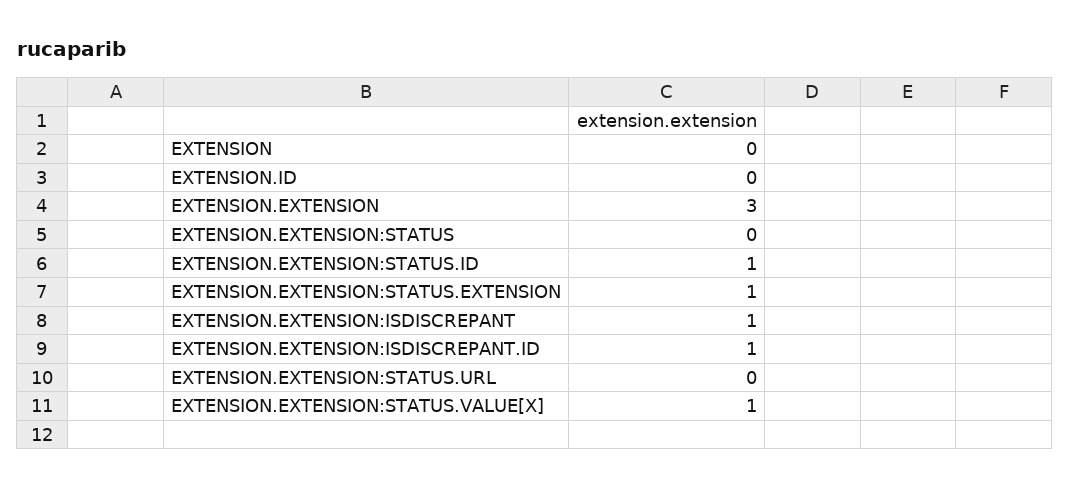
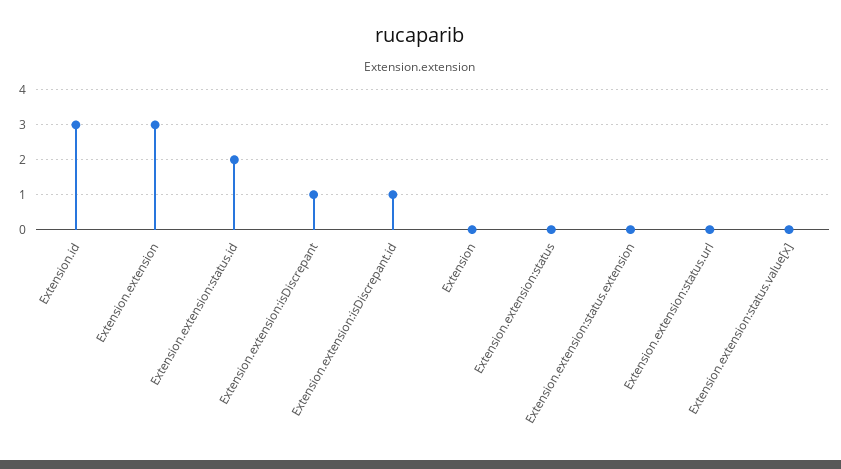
  {
    "EXTENSION": 0,
-   "EXTENSION.ID": 0,
+   "EXTENSION.ID": 3,
    "EXTENSION.EXTENSION": 3,
    "EXTENSION.EXTENSION:STATUS": 0,
-   "EXTENSION.EXTENSION:STATUS.ID": 1,
+   "EXTENSION.EXTENSION:STATUS.ID": 2,
-   "EXTENSION.EXTENSION:STATUS.EXTENSION": 1,
+   "EXTENSION.EXTENSION:STATUS.EXTENSION": 0,
    "EXTENSION.EXTENSION:ISDISCREPANT": 1,
    "EXTENSION.EXTENSION:ISDISCREPANT.ID": 1,
    "EXTENSION.EXTENSION:STATUS.URL": 0,
-   "EXTENSION.EXTENSION:STATUS.VALUE[X]": 1
+   "EXTENSION.EXTENSION:STATUS.VALUE[X]": 0
  }

